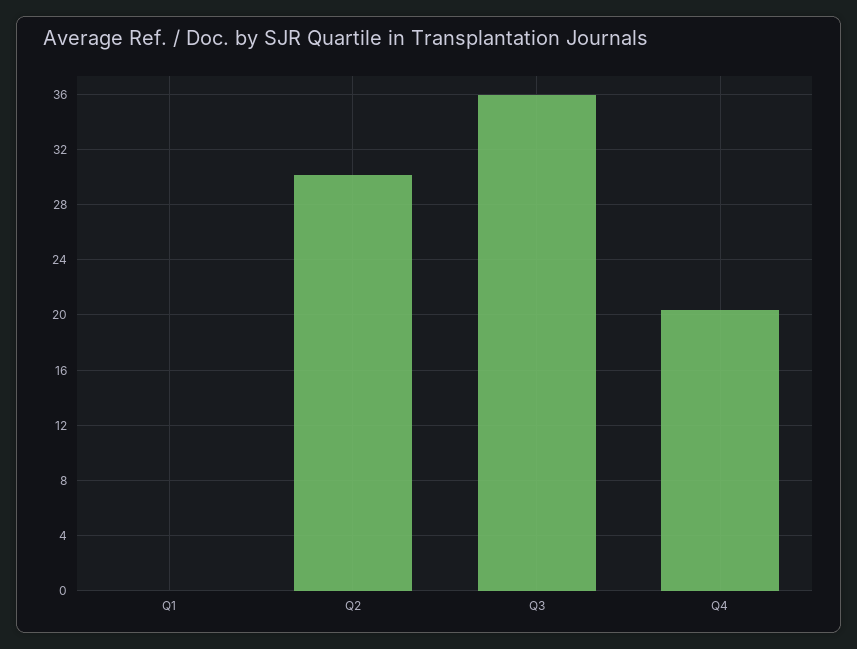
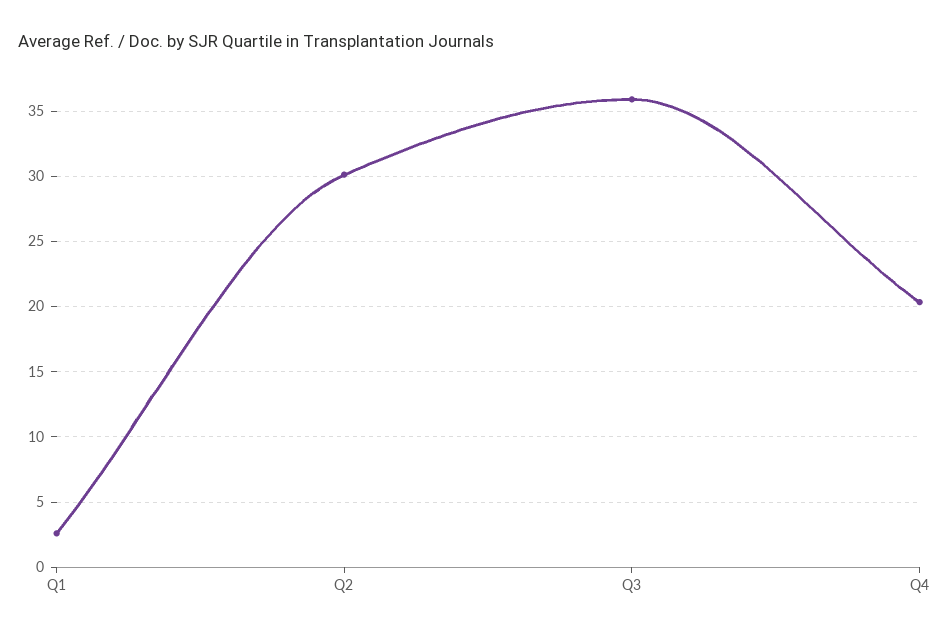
  {
-   "Q1": 0,
+   "Q1": 2.5,
    "Q2": 30,
    "Q3": 36,
    "Q4": 20.5
  }

